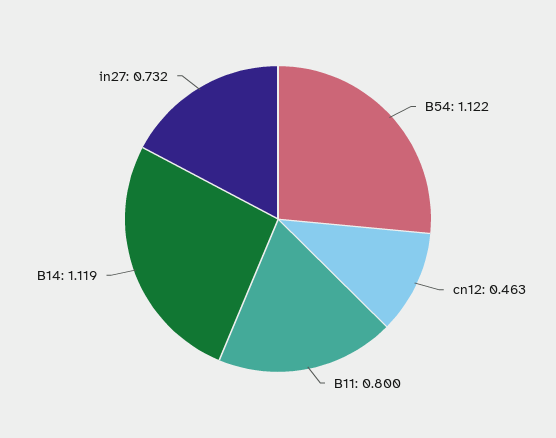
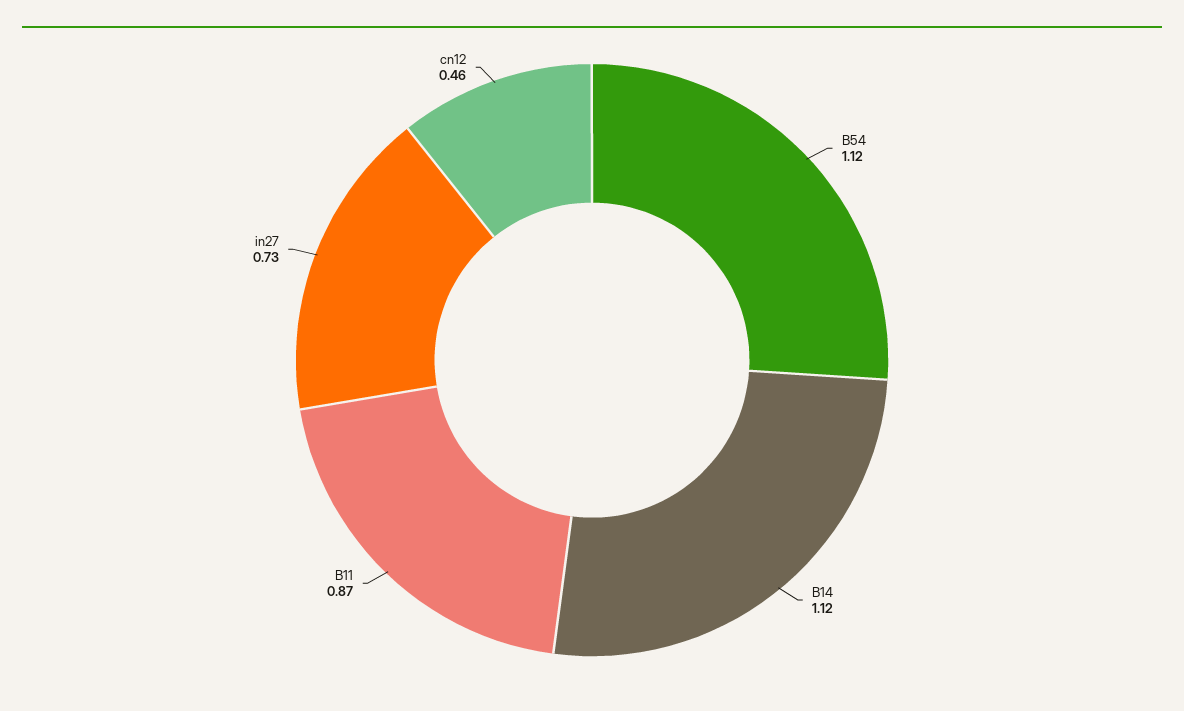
  {
    "B54": 1.122,
    "cn12": 0.463,
-   "B11": 0.8,
+   "B11": 0.87,
    "B14": 1.119,
    "in27": 0.732
  }

